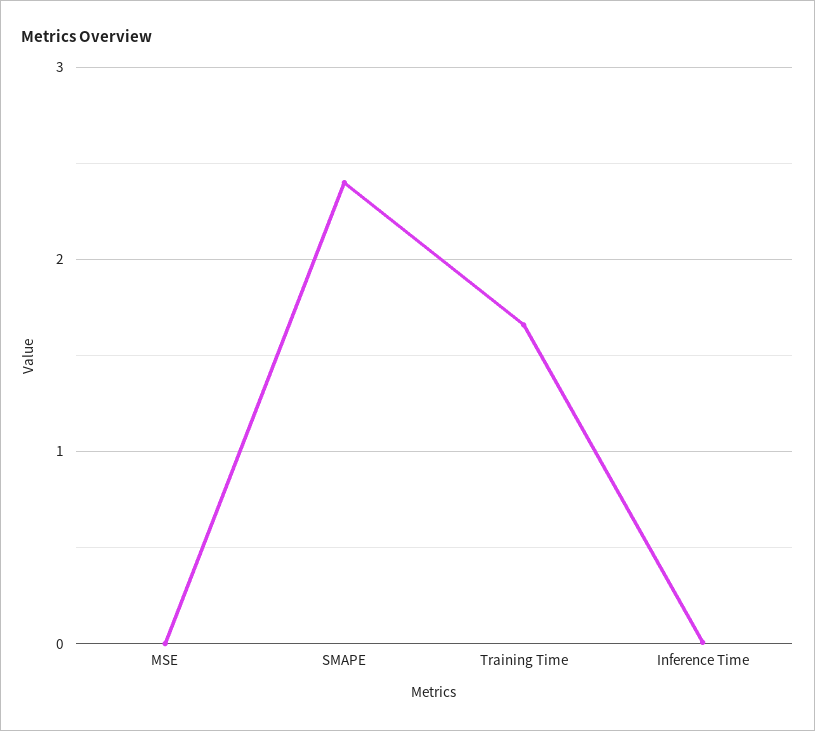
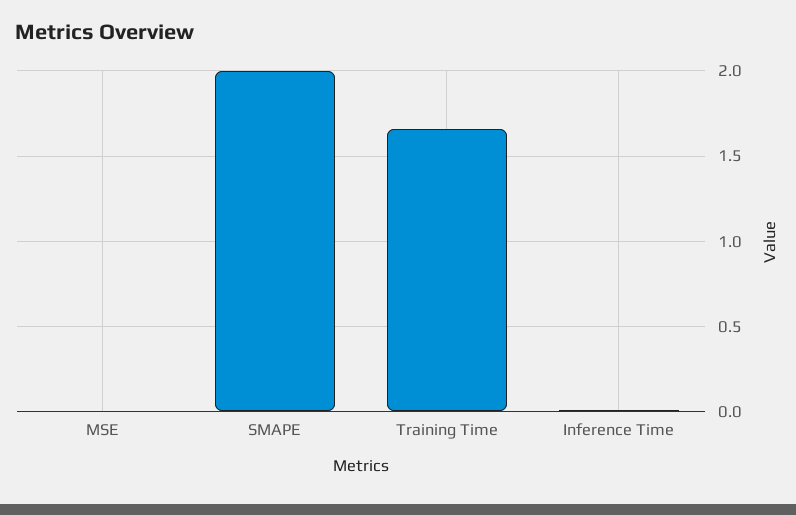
  {
    "MSE": 0,
-   "SMAPE": 2.4,
+   "SMAPE": 2,
    "Training Time": 1.65,
    "Inference Time": 0
  }

